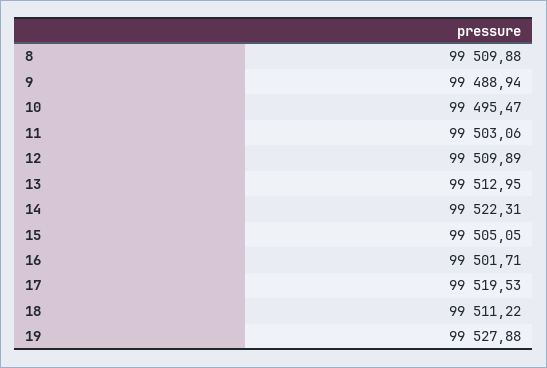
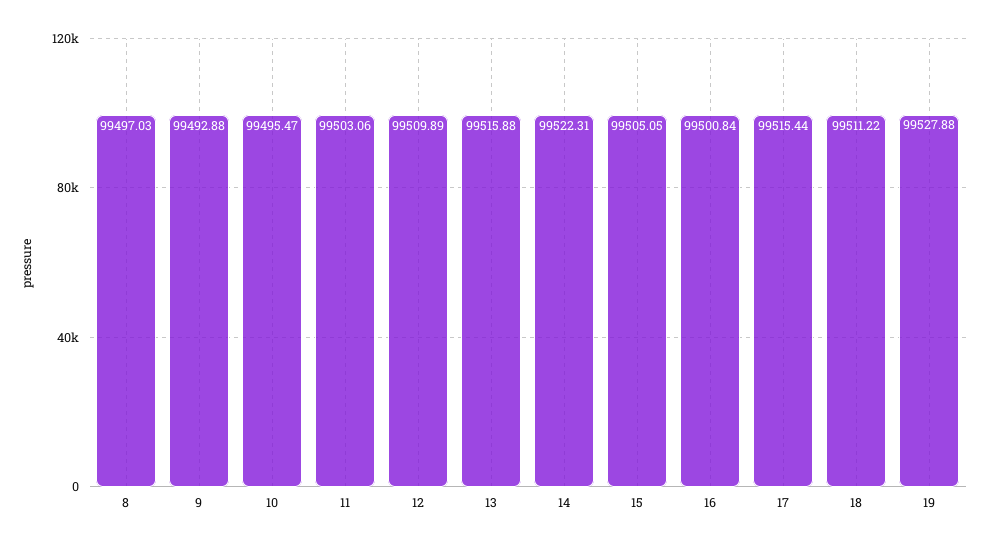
  {
-   "8": 99509.88,
+   "8": 99497.03,
-   "9": 99488.94,
+   "9": 99492.88,
    "10": 99495.47,
    "11": 99503.06,
    "12": 99509.89,
-   "13": 99512.95,
+   "13": 99515.88,
    "14": 99522.31,
    "15": 99505.05,
-   "16": 99501.71,
+   "16": 99500.84,
-   "17": 99519.53,
+   "17": 99515.44,
    "18": 99511.22,
    "19": 99527.88
  }

